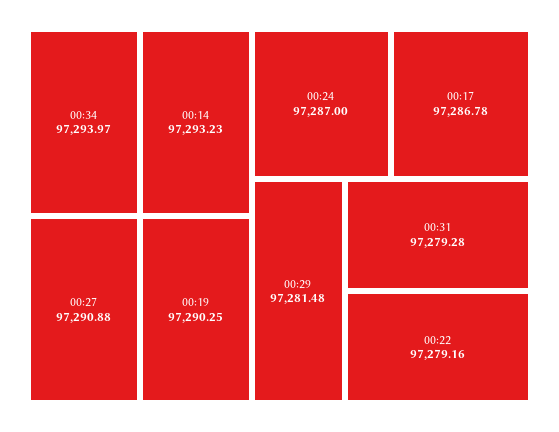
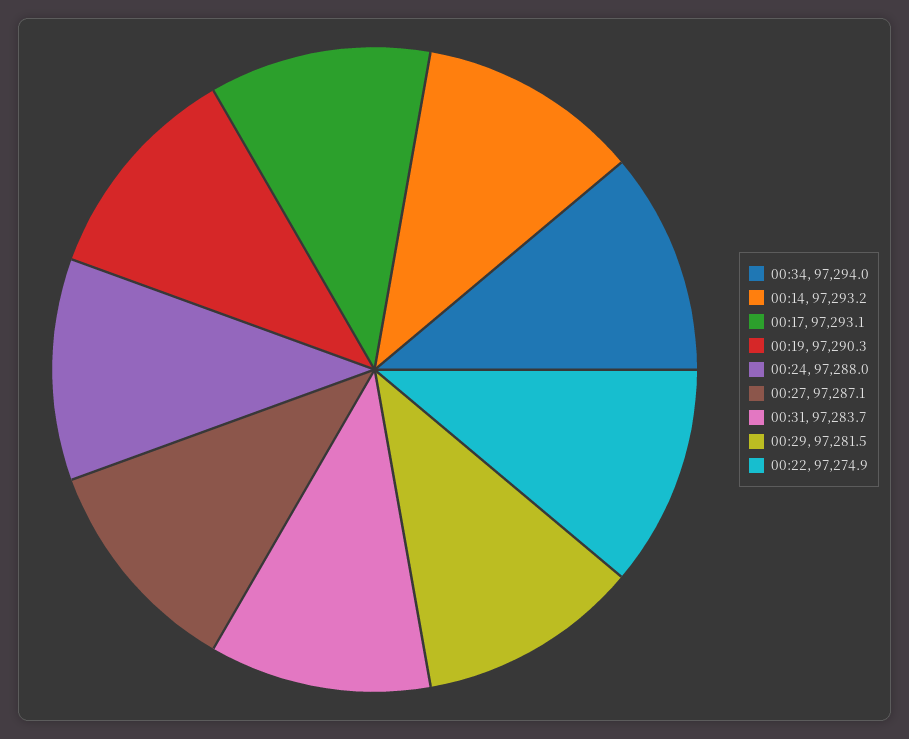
  {
    "00:34": 97293.97,
    "00:14": 97293.23,
-   "00:27": 97290.88,
+   "00:27": 97287.1,
    "00:19": 97290.25,
-   "00:24": 97287,
+   "00:24": 97288,
-   "00:17": 97286.78,
+   "00:17": 97293.1,
    "00:29": 97281.48,
-   "00:31": 97279.28,
+   "00:31": 97283.7,
-   "00:22": 97279.16
+   "00:22": 97274.9
  }

